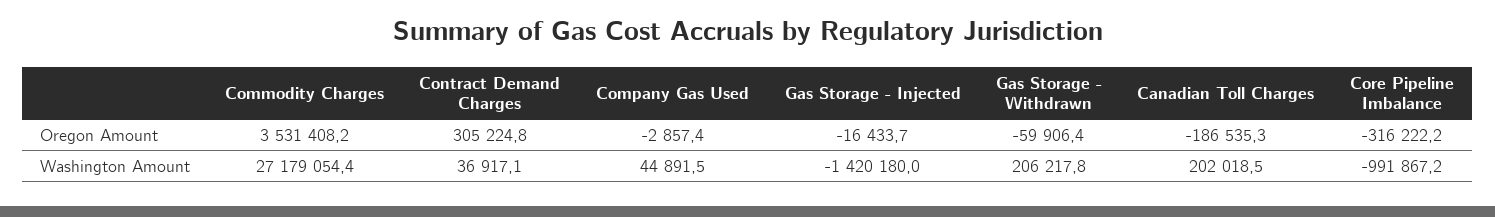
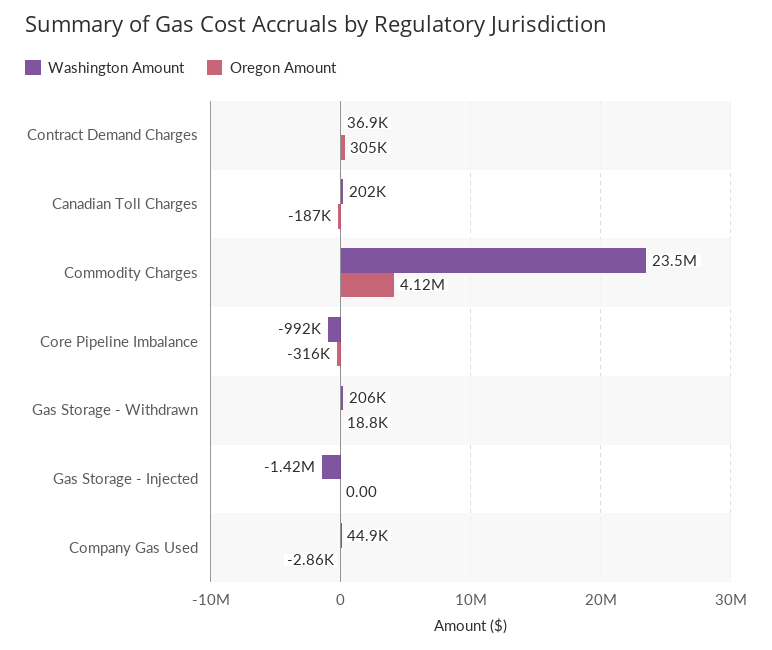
  {
    "Oregon Amount": {
-     "Commodity Charges": 3531408.2,
+     "Commodity Charges": 4120000,
      "Contract Demand Charges": 305224.8,
      "Company Gas Used": -2857.4,
-     "Gas Storage - Injected": -16433.7,
+     "Gas Storage - Injected": 0,
-     "Gas Storage - Withdrawn": -59906.4,
+     "Gas Storage - Withdrawn": 18800,
      "Canadian Toll Charges": -186535.3,
      "Core Pipeline Imbalance": -316222.2
    },
    "Washington Amount": {
-     "Commodity Charges": 27179054.4,
+     "Commodity Charges": 23500000,
      "Contract Demand Charges": 36917.1,
      "Company Gas Used": 44891.5,
      "Gas Storage - Injected": -1420180,
      "Gas Storage - Withdrawn": 206217.8,
      "Canadian Toll Charges": 202018.5,
      "Core Pipeline Imbalance": -991867.2
    }
  }

